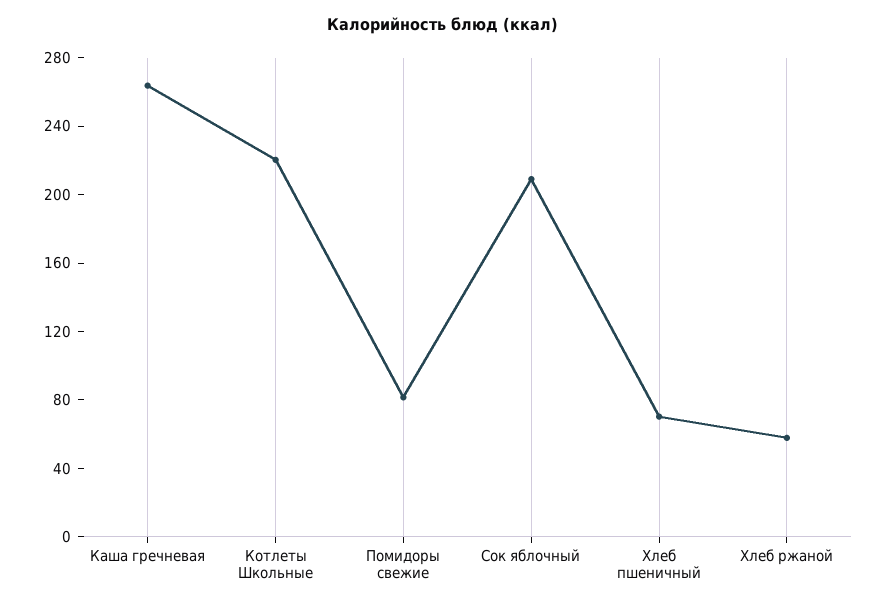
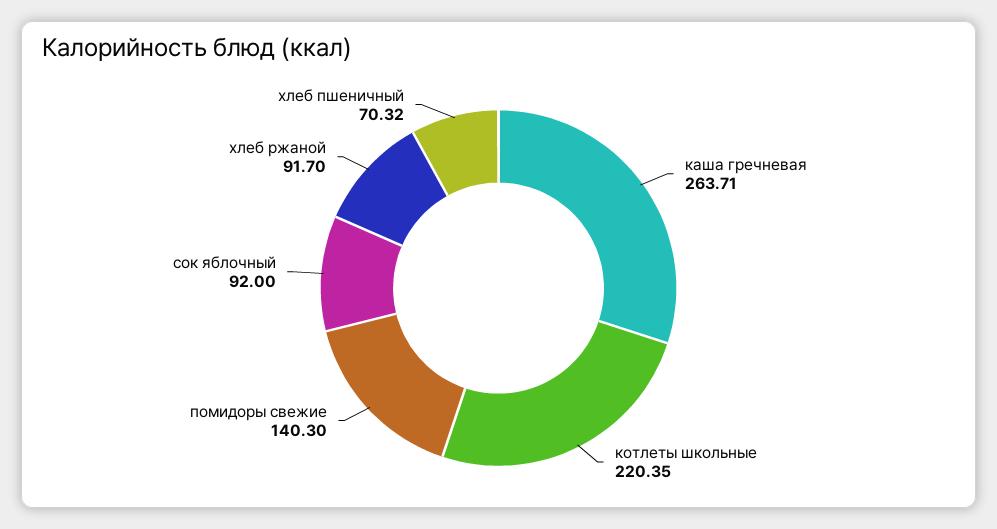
  {
    "Каша гречневая": 263.71,
    "Котлеты Школьные": 220.35,
-   "Помидоры свежие": 80,
+   "Помидоры свежие": 140.3,
-   "Сок яблочный": 210,
+   "Сок яблочный": 92,
    "Хлеб пшеничный": 70.32,
-   "Хлеб ржаной": 60
+   "Хлеб ржаной": 91.7
  }

